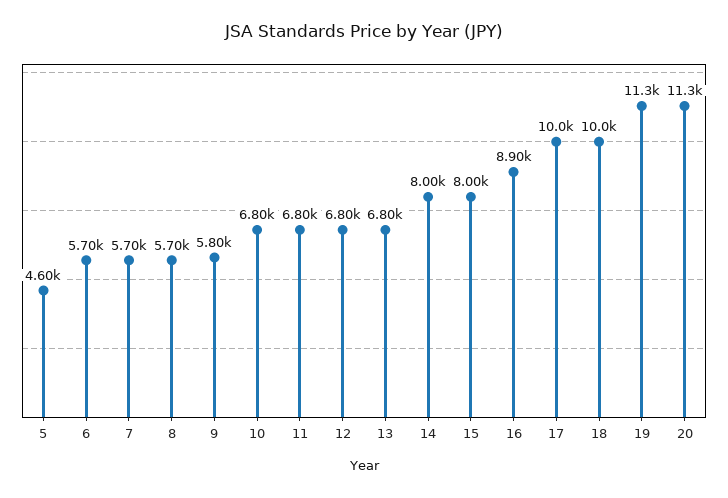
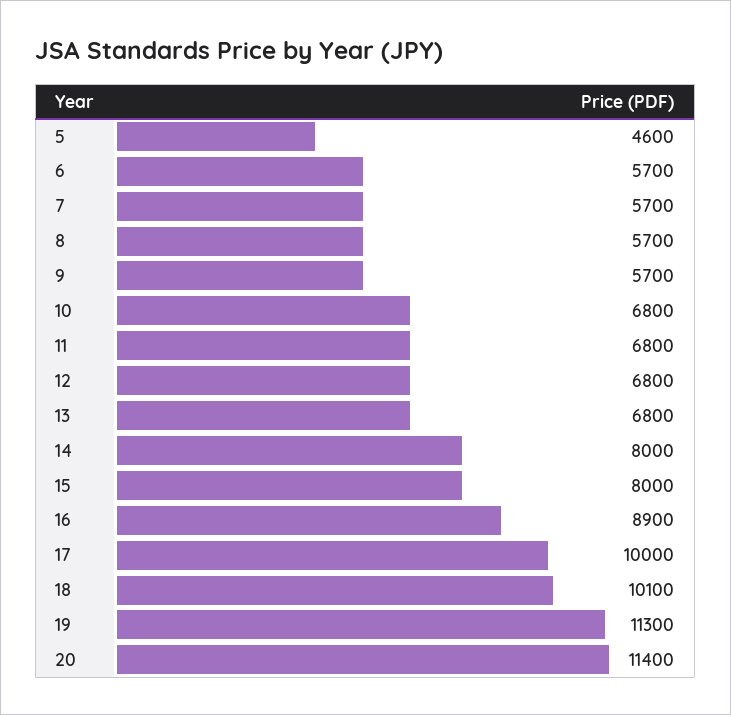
  {
    "5": 4600,
    "6": 5700,
    "7": 5700,
    "8": 5700,
-   "9": 5800,
+   "9": 5700,
    "10": 6800,
    "11": 6800,
    "12": 6800,
    "13": 6800,
    "14": 8000,
    "15": 8000,
    "16": 8900,
    "17": 10000,
-   "18": 10000,
+   "18": 10100,
    "19": 11300,
-   "20": 11300
+   "20": 11400
  }

